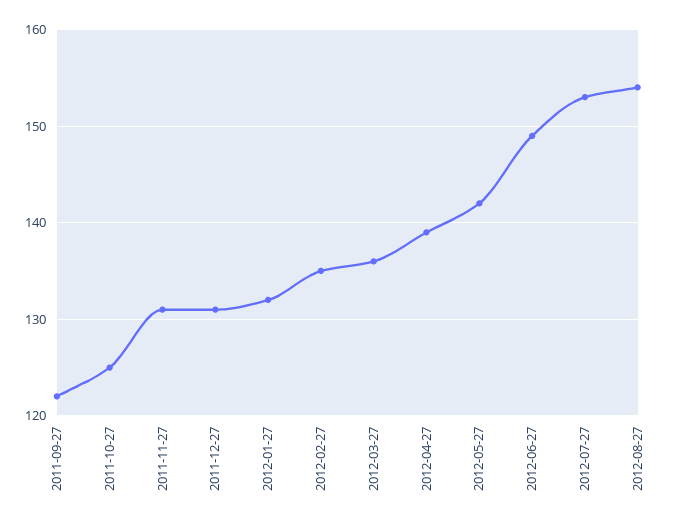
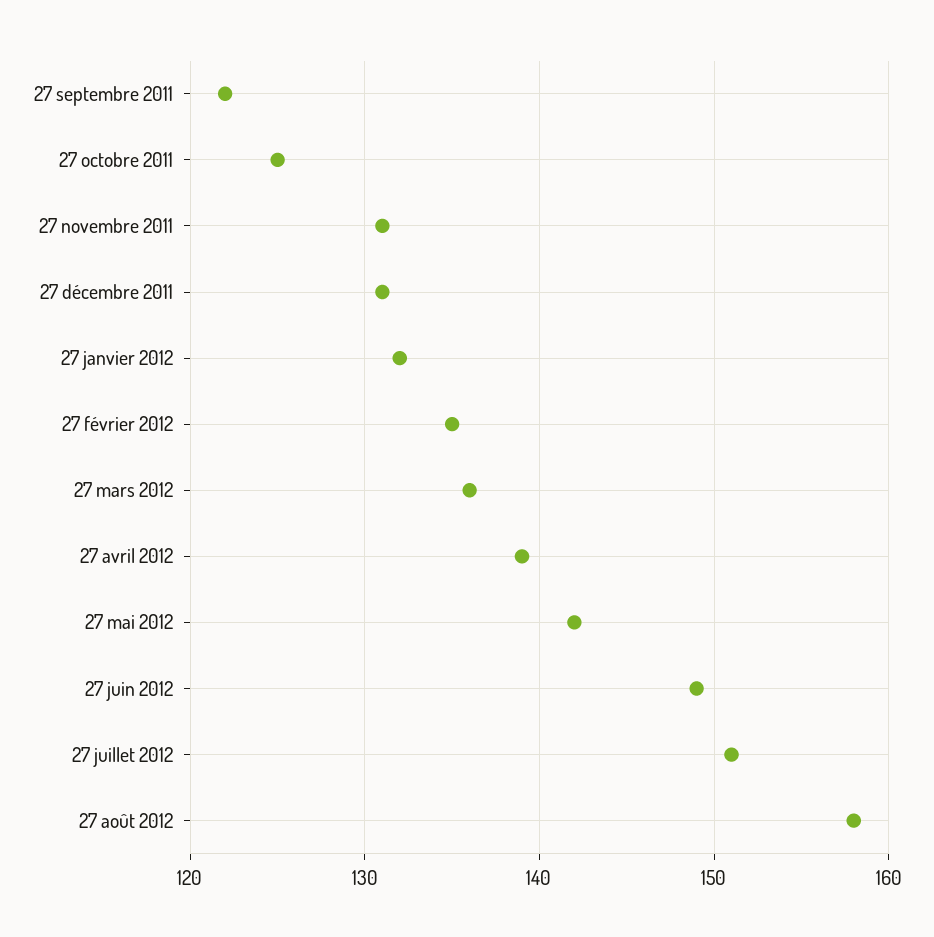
  {
    "2011-09-27": 122,
    "2011-10-27": 125,
    "2011-11-27": 131,
    "2011-12-27": 131,
    "2012-01-27": 132,
    "2012-02-27": 135,
    "2012-03-27": 136,
    "2012-04-27": 139,
    "2012-05-27": 142,
    "2012-06-27": 149,
-   "2012-07-27": 153,
+   "2012-07-27": 151,
-   "2012-08-27": 154
+   "2012-08-27": 158
  }

